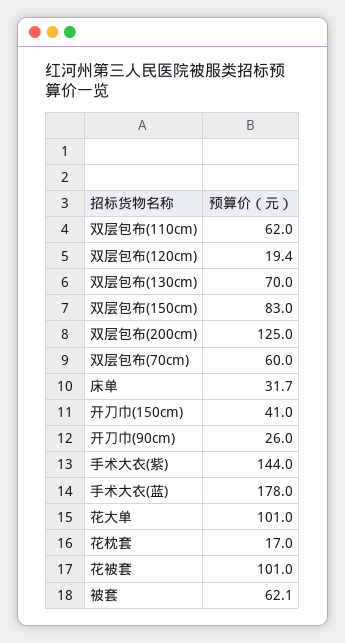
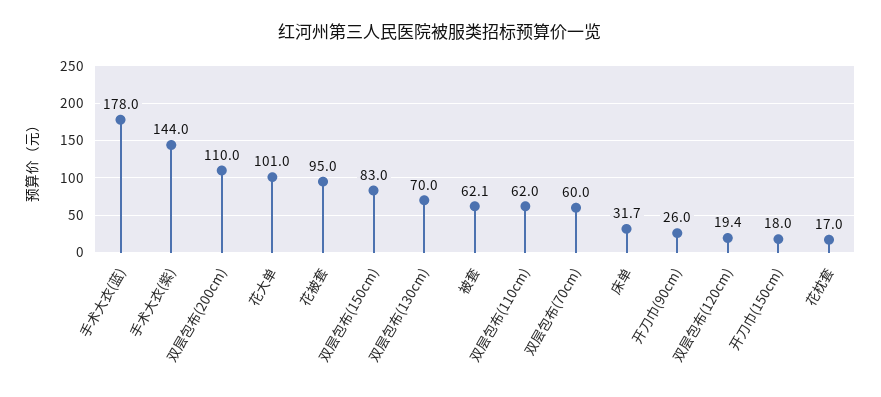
  {
    "双层包布(110cm)": 62,
    "双层包布(120cm)": 19.4,
    "双层包布(130cm)": 70,
    "双层包布(150cm)": 83,
-   "双层包布(200cm)": 125,
+   "双层包布(200cm)": 110,
    "双层包布(70cm)": 60,
    "床单": 31.7,
-   "开刀巾(150cm)": 41,
+   "开刀巾(150cm)": 18,
    "开刀巾(90cm)": 26,
    "手术大衣(紫)": 144,
    "手术大衣(蓝)": 178,
    "花大单": 101,
    "花枕套": 17,
-   "花被套": 101,
+   "花被套": 95,
    "被套": 62.1
  }

